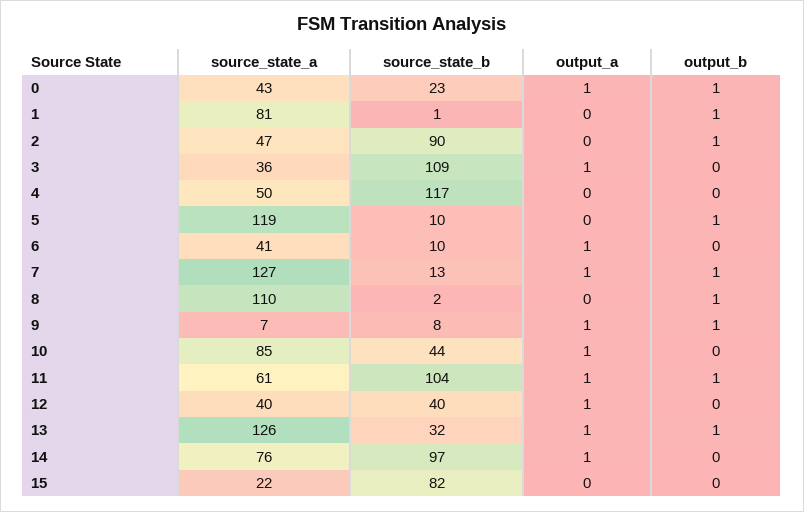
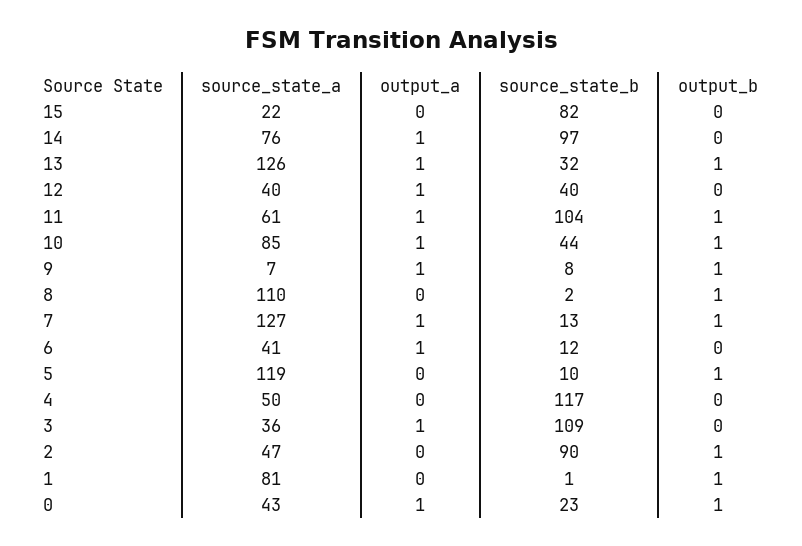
  {
    "source_state_a": {
      "0": 43,
      "1": 81,
      "2": 47,
      "3": 36,
      "4": 50,
      "5": 119,
      "6": 41,
      "7": 127,
      "8": 110,
      "9": 7,
      "10": 85,
      "11": 61,
      "12": 40,
      "13": 126,
      "14": 76,
      "15": 22
    },
    "source_state_b": {
      "0": 23,
      "1": 1,
      "2": 90,
      "3": 109,
      "4": 117,
      "5": 10,
-     "6": 10,
+     "6": 12,
      "7": 13,
      "8": 2,
      "9": 8,
      "10": 44,
      "11": 104,
      "12": 40,
      "13": 32,
      "14": 97,
      "15": 82
    },
    "output_a": {
      "0": 1,
      "1": 0,
      "2": 0,
      "3": 1,
      "4": 0,
      "5": 0,
      "6": 1,
      "7": 1,
      "8": 0,
      "9": 1,
      "10": 1,
      "11": 1,
      "12": 1,
      "13": 1,
      "14": 1,
      "15": 0
    },
    "output_b": {
      "0": 1,
      "1": 1,
      "2": 1,
      "3": 0,
      "4": 0,
      "5": 1,
      "6": 0,
      "7": 1,
      "8": 1,
      "9": 1,
-     "10": 0,
+     "10": 1,
      "11": 1,
      "12": 0,
      "13": 1,
      "14": 0,
      "15": 0
    }
  }

